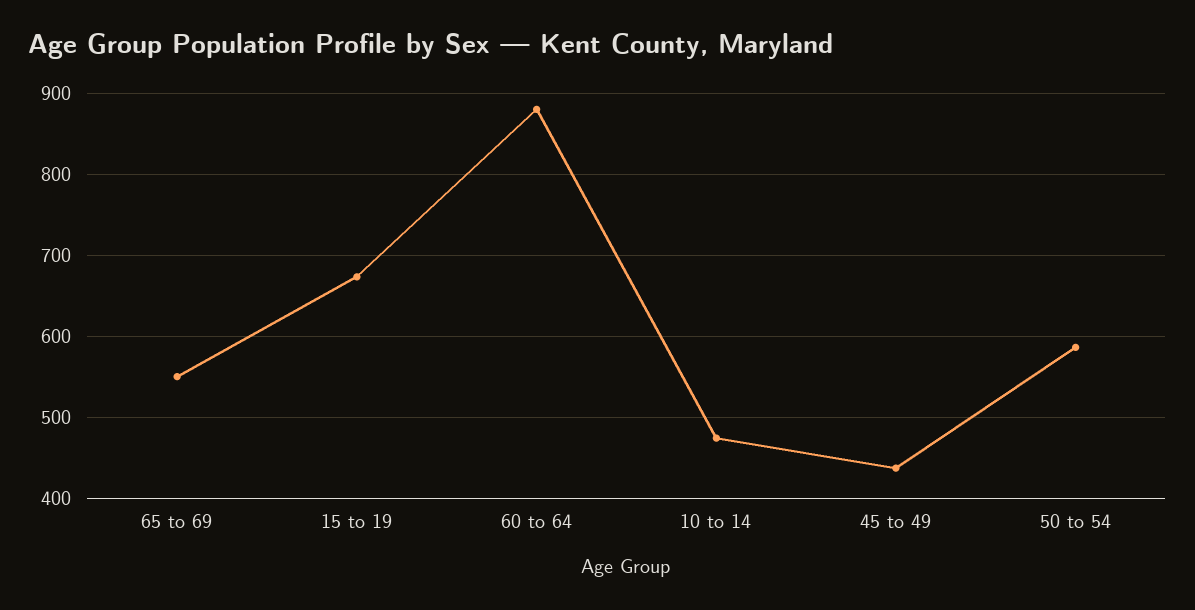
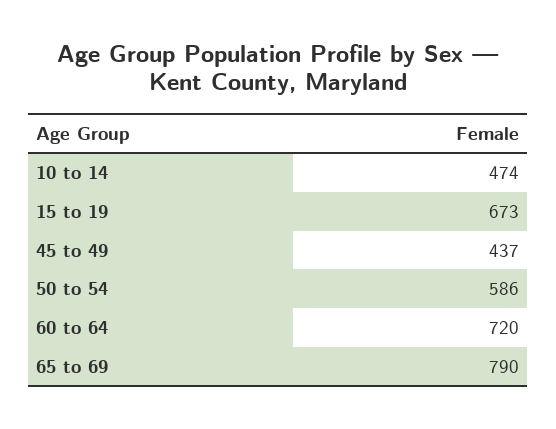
  {
-   "65 to 69": 550,
+   "65 to 69": 790,
    "15 to 19": 673,
-   "60 to 64": 880,
+   "60 to 64": 720,
    "10 to 14": 474,
    "45 to 49": 437,
    "50 to 54": 586
  }

